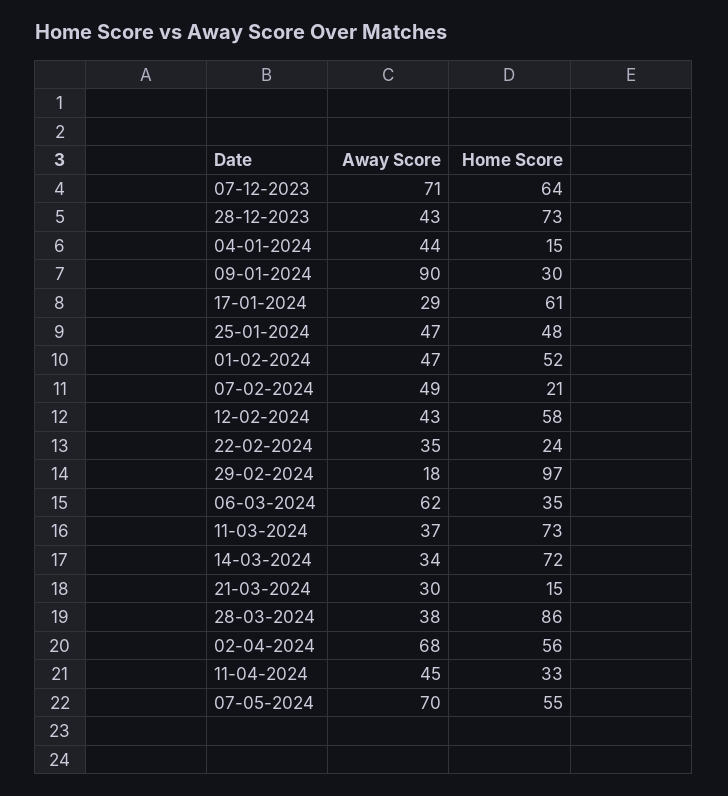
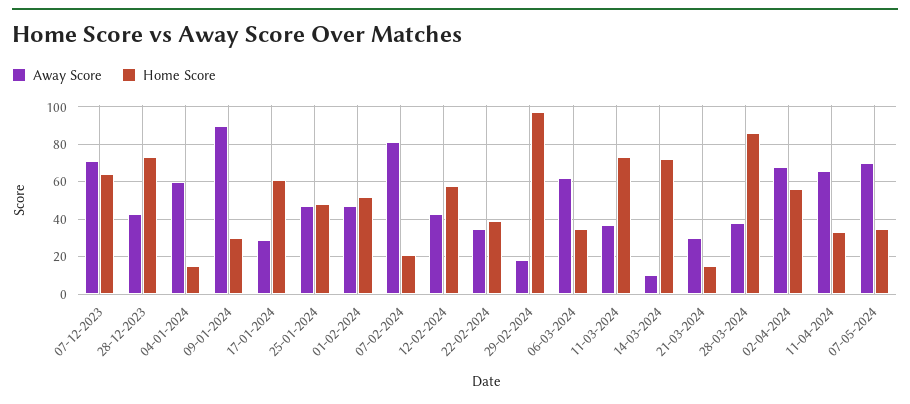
  {
    "Away Score": {
      "07-12-2023": 71,
      "28-12-2023": 43,
-     "04-01-2024": 44,
+     "04-01-2024": 60,
      "09-01-2024": 90,
      "17-01-2024": 29,
      "25-01-2024": 47,
      "01-02-2024": 47,
-     "07-02-2024": 49,
+     "07-02-2024": 80,
      "12-02-2024": 43,
      "22-02-2024": 35,
      "29-02-2024": 18,
      "06-03-2024": 62,
      "11-03-2024": 37,
-     "14-03-2024": 34,
+     "14-03-2024": 10,
      "21-03-2024": 30,
      "28-03-2024": 38,
      "02-04-2024": 68,
-     "11-04-2024": 45,
+     "11-04-2024": 65,
      "07-05-2024": 70
    },
    "Home Score": {
      "07-12-2023": 64,
      "28-12-2023": 73,
      "04-01-2024": 15,
      "09-01-2024": 30,
      "17-01-2024": 61,
      "25-01-2024": 48,
      "01-02-2024": 52,
      "07-02-2024": 21,
      "12-02-2024": 58,
-     "22-02-2024": 24,
+     "22-02-2024": 40,
      "29-02-2024": 97,
      "06-03-2024": 35,
      "11-03-2024": 73,
      "14-03-2024": 72,
      "21-03-2024": 15,
      "28-03-2024": 86,
      "02-04-2024": 56,
      "11-04-2024": 33,
-     "07-05-2024": 55
+     "07-05-2024": 35
    }
  }

